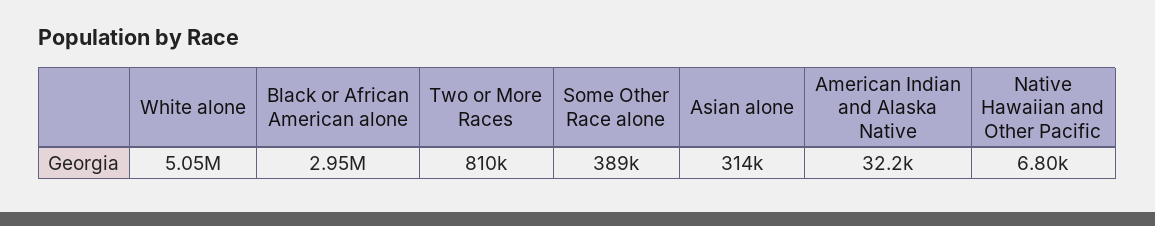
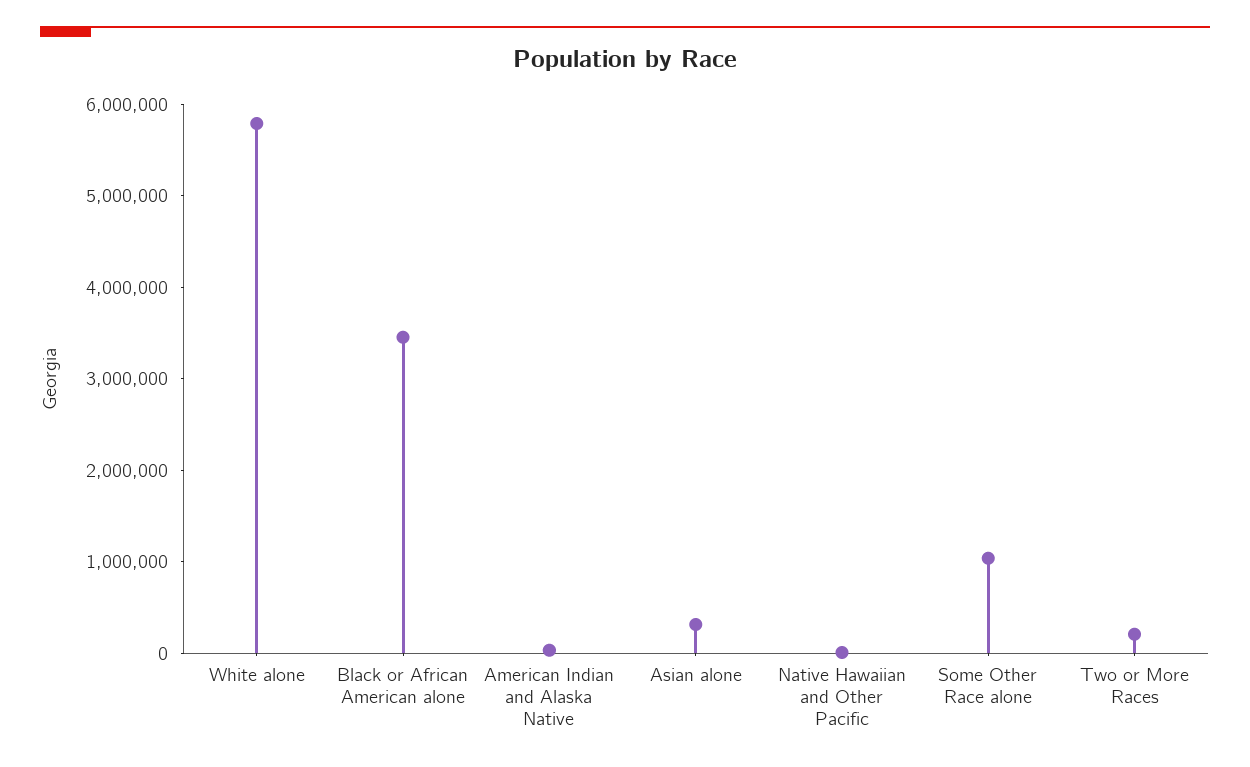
  {
-   "White alone": 5050000,
+   "White alone": 5800000,
-   "Black or African American alone": 2950000,
+   "Black or African American alone": 3400000,
-   "Two or More Races": 810000,
+   "Two or More Races": 200000,
-   "Some Other Race alone": 389000,
+   "Some Other Race alone": 1000000,
    "Asian alone": 314000,
    "American Indian and Alaska Native": 32200,
    "Native Hawaiian and Other Pacific": 6800
  }

